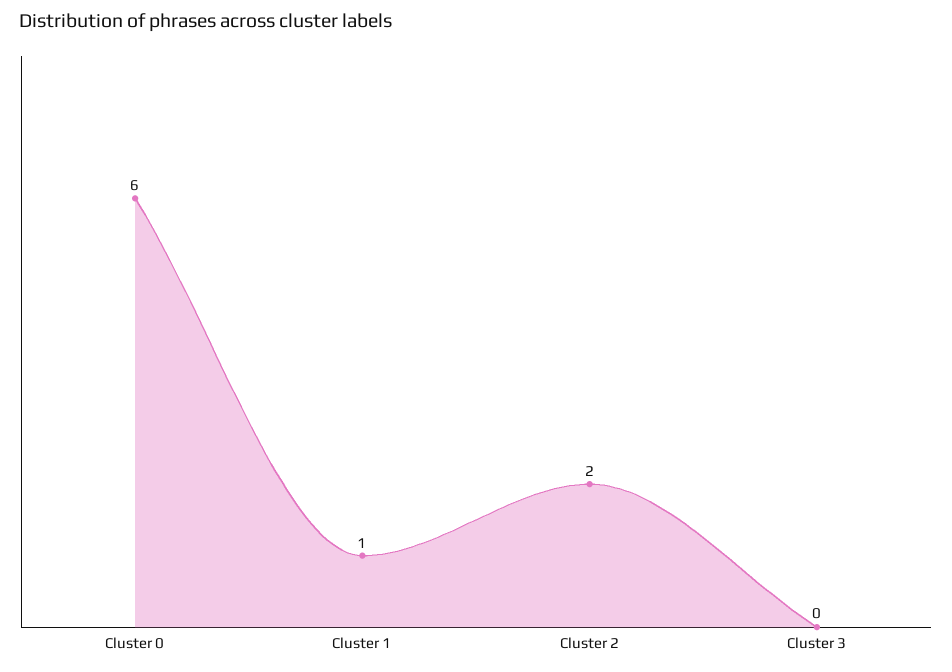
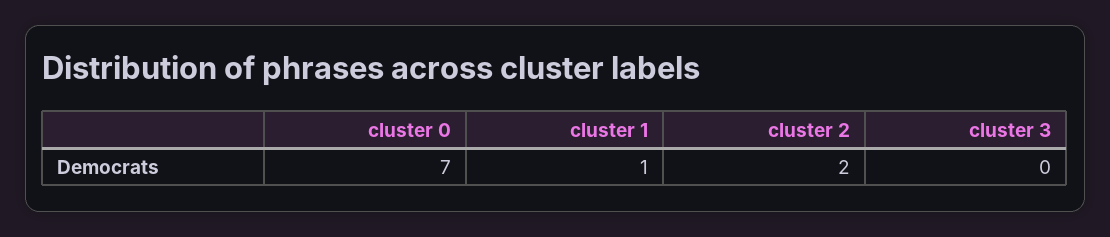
  {
-   "Cluster 0": 6,
+   "Cluster 0": 7,
    "Cluster 1": 1,
    "Cluster 2": 2,
    "Cluster 3": 0
  }

